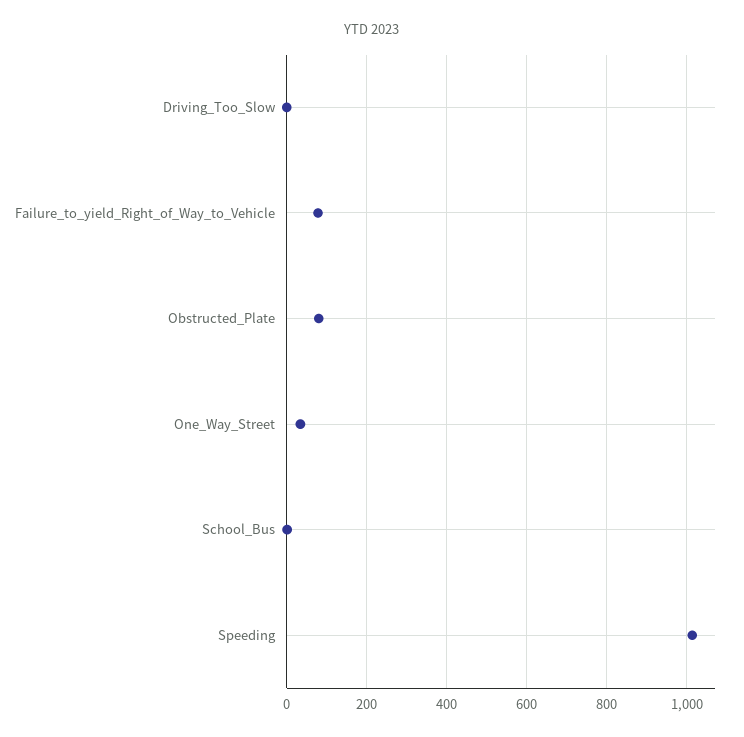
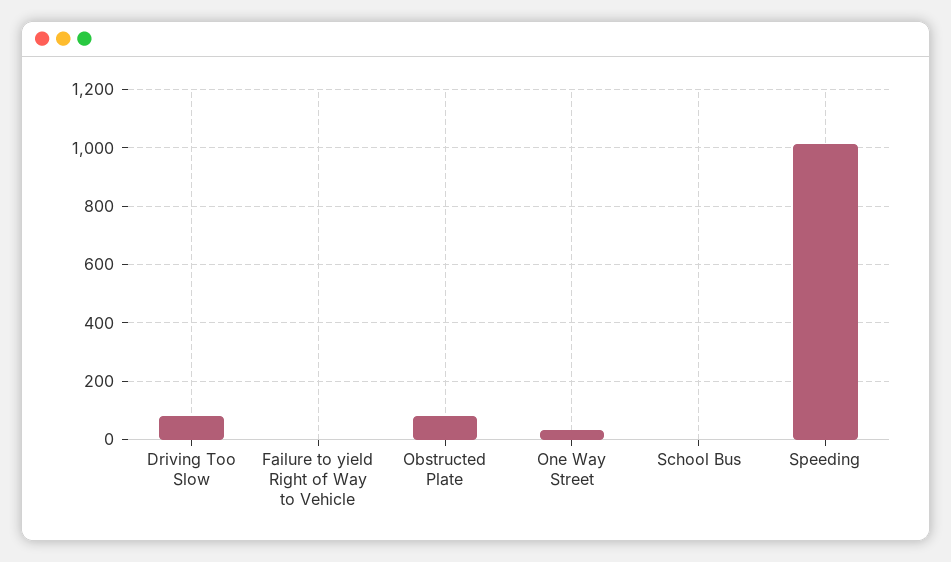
  {
-   "Driving_Too_Slow": 0,
+   "Driving_Too_Slow": 75,
-   "Failure_to_yield_Right_of_Way_to_Vehicle": 80,
+   "Failure_to_yield_Right_of_Way_to_Vehicle": 0,
    "Obstructed_Plate": 80,
    "One_Way_Street": 40,
    "School_Bus": 0,
    "Speeding": 1020
  }

